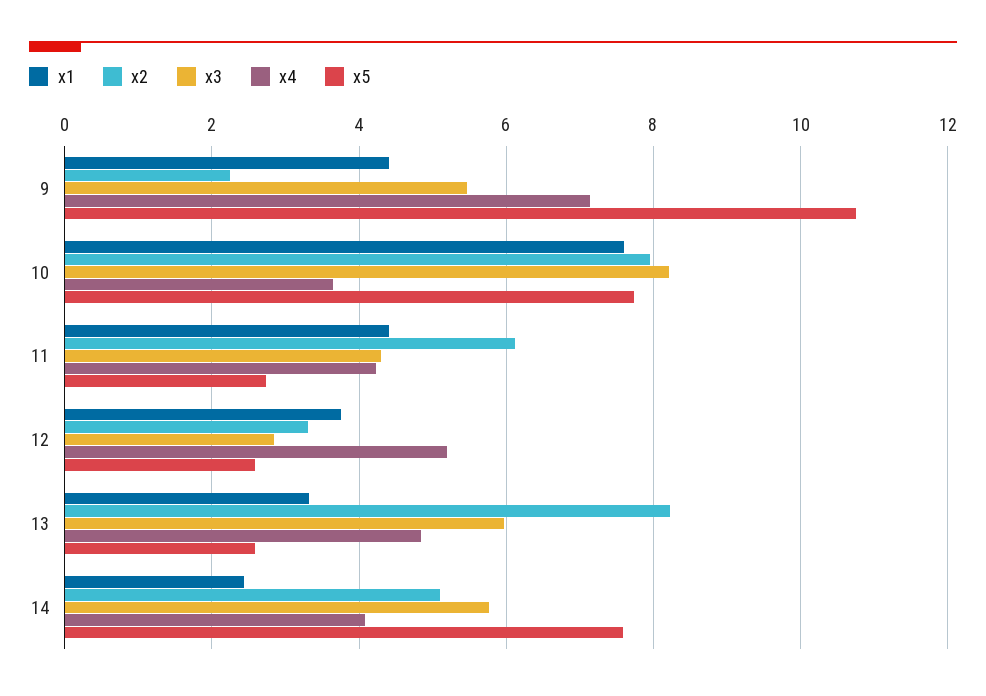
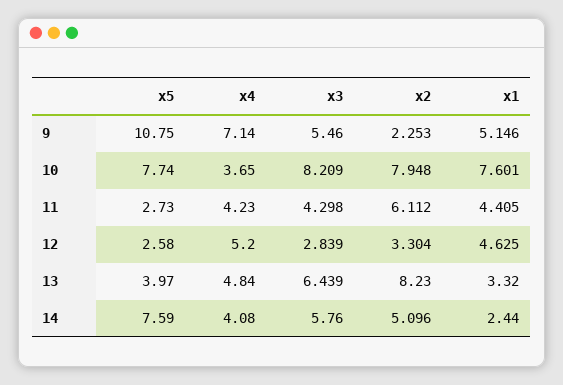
  {
    "x1": {
-     "9": 4.4,
+     "9": 5.146,
      "10": 7.601,
      "11": 4.405,
-     "12": 3.8,
+     "12": 4.625,
      "13": 3.32,
      "14": 2.44
    },
    "x2": {
      "9": 2.253,
      "10": 7.948,
      "11": 6.112,
      "12": 3.304,
      "13": 8.23,
      "14": 5.096
    },
    "x3": {
      "9": 5.46,
      "10": 8.209,
      "11": 4.298,
      "12": 2.839,
-     "13": 6,
+     "13": 6.439,
      "14": 5.76
    },
    "x4": {
      "9": 7.14,
      "10": 3.65,
      "11": 4.23,
      "12": 5.2,
      "13": 4.84,
      "14": 4.08
    },
    "x5": {
      "9": 10.75,
      "10": 7.74,
      "11": 2.73,
      "12": 2.58,
-     "13": 2.6,
+     "13": 3.97,
      "14": 7.59
    }
  }

